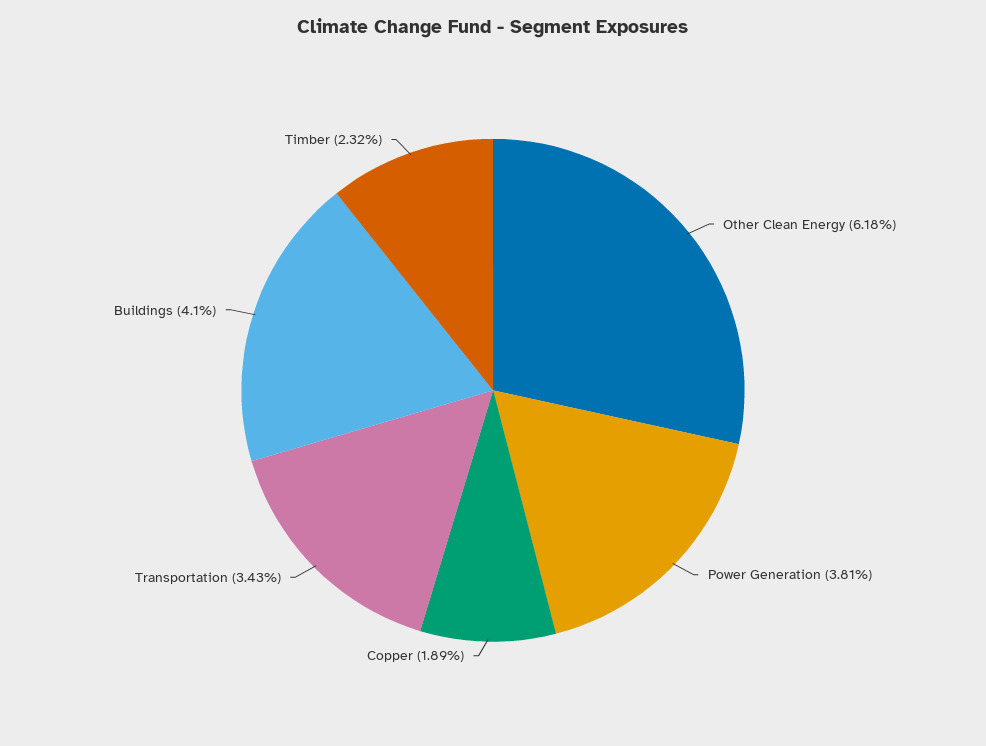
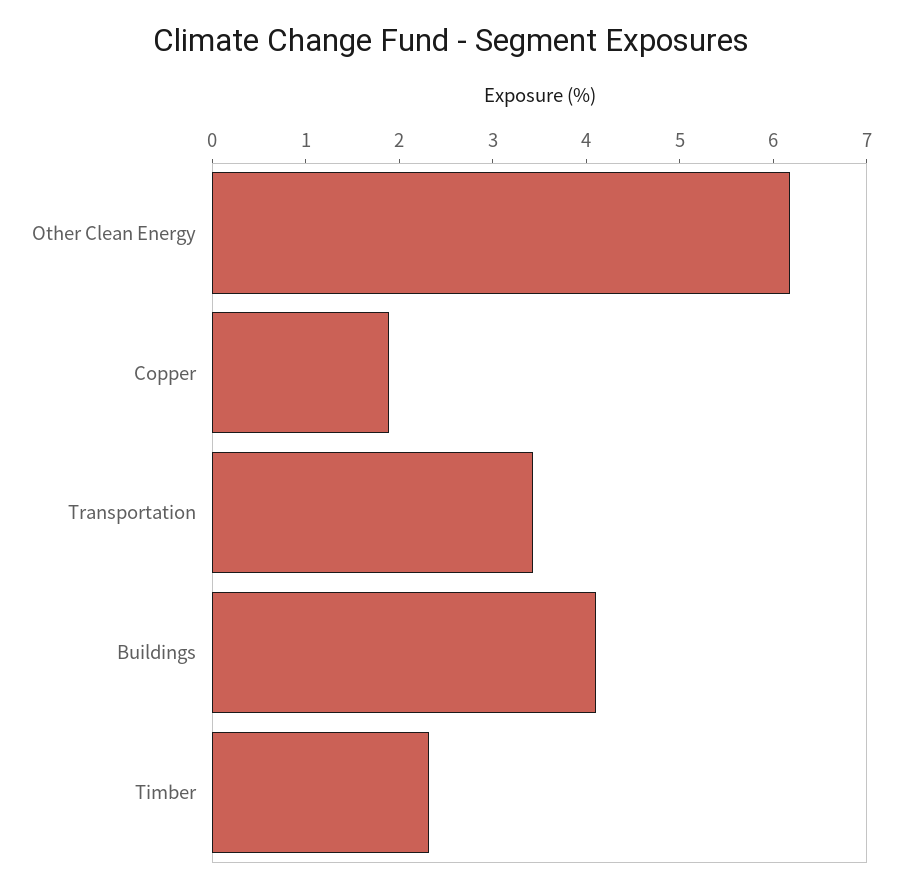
  {
    "Other Clean Energy": 6.18,
-   "Power Generation": 3.81,
    "Copper": 1.89,
    "Transportation": 3.43,
    "Buildings": 4.1,
    "Timber": 2.32
  }

